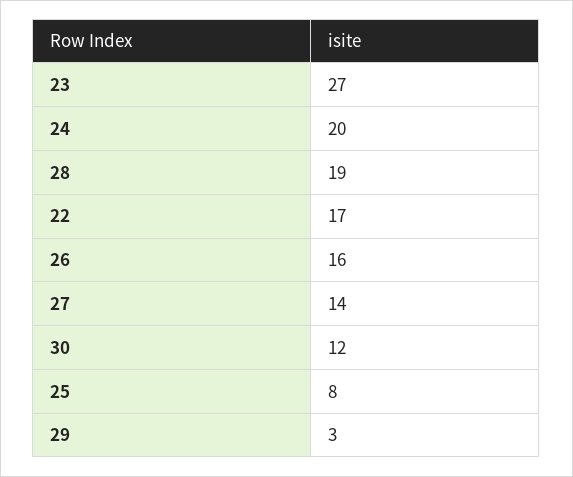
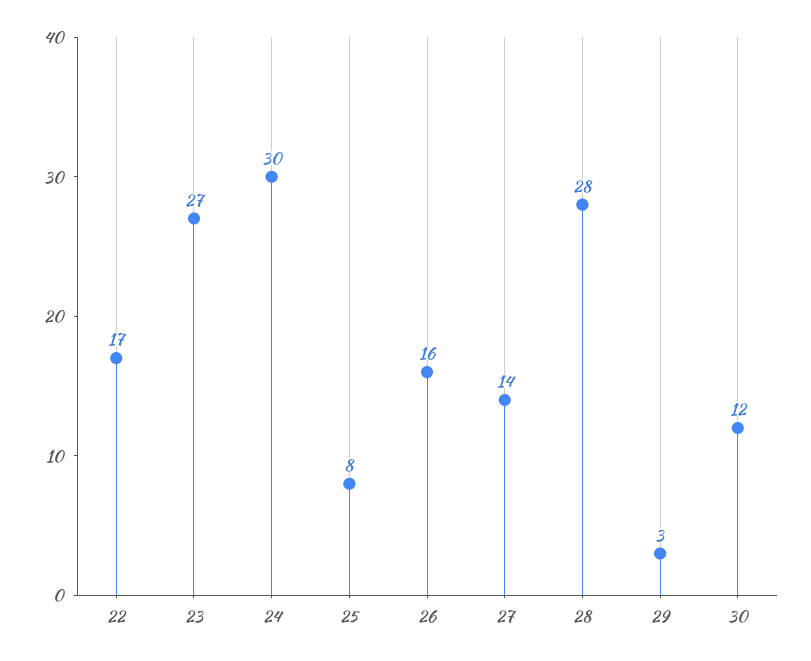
  {
    "23": 27,
-   "24": 20,
+   "24": 30,
-   "28": 19,
+   "28": 28,
    "22": 17,
    "26": 16,
    "27": 14,
    "30": 12,
    "25": 8,
    "29": 3
  }

